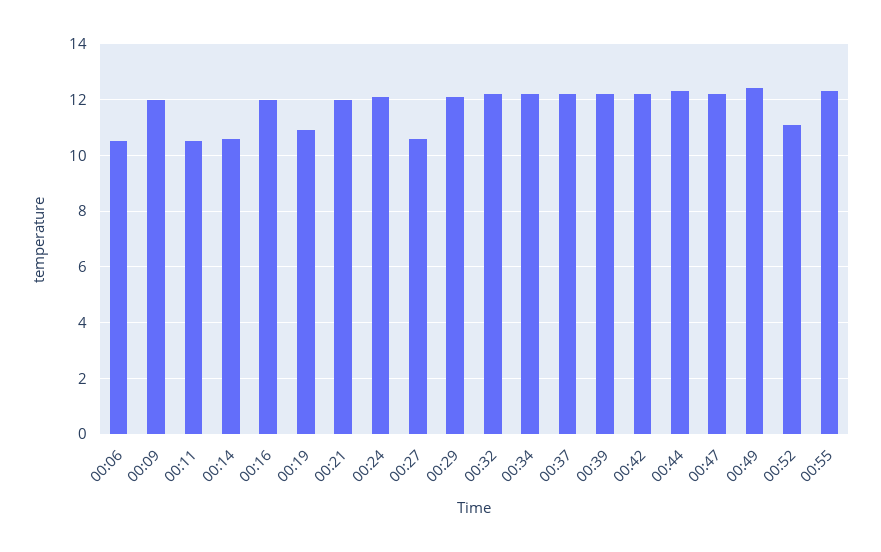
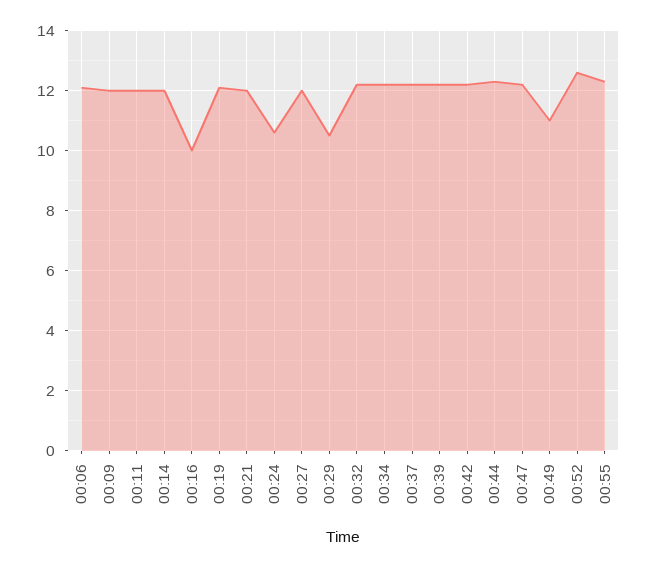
  {
-   "00:06": 10.5,
+   "00:06": 12,
    "00:09": 12,
-   "00:11": 10.5,
+   "00:11": 12,
-   "00:14": 10.5,
+   "00:14": 12,
-   "00:16": 12,
+   "00:16": 10,
-   "00:19": 11,
+   "00:19": 12,
    "00:21": 12,
-   "00:24": 12,
+   "00:24": 10.5,
-   "00:27": 10.5,
+   "00:27": 12,
-   "00:29": 12,
+   "00:29": 10.5,
    "00:32": 12,
    "00:34": 12,
    "00:37": 12,
    "00:39": 12,
    "00:42": 12,
    "00:44": 12.5,
    "00:47": 12,
-   "00:49": 12.5,
+   "00:49": 11,
-   "00:52": 11,
+   "00:52": 12.5,
    "00:55": 12.5
  }

